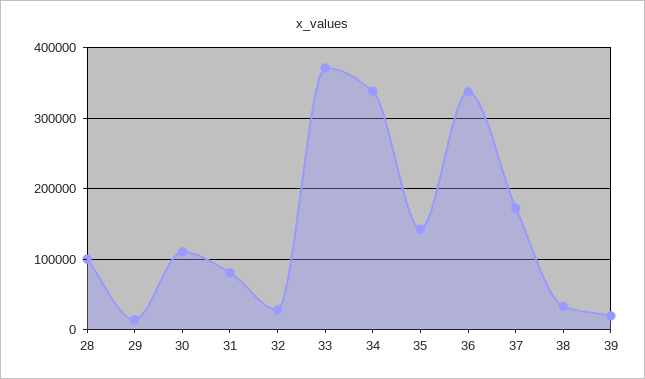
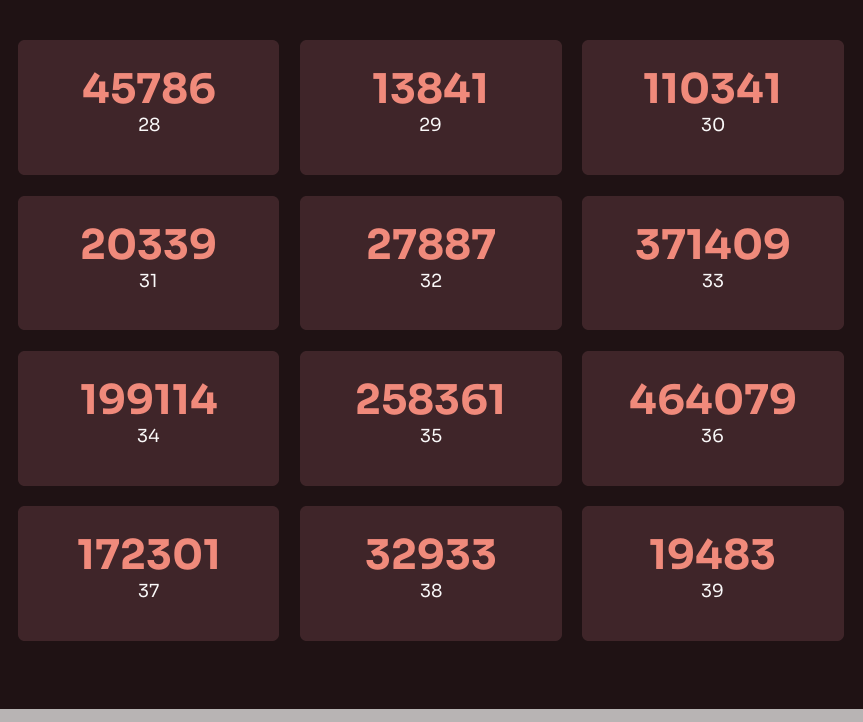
  {
-   "28": 100000,
+   "28": 45786,
    "29": 13841,
    "30": 110341,
-   "31": 80000,
+   "31": 20339,
    "32": 27887,
    "33": 371409,
-   "34": 340000,
+   "34": 199114,
-   "35": 140000,
+   "35": 258361,
-   "36": 340000,
+   "36": 464079,
    "37": 172301,
    "38": 32933,
    "39": 19483
  }

